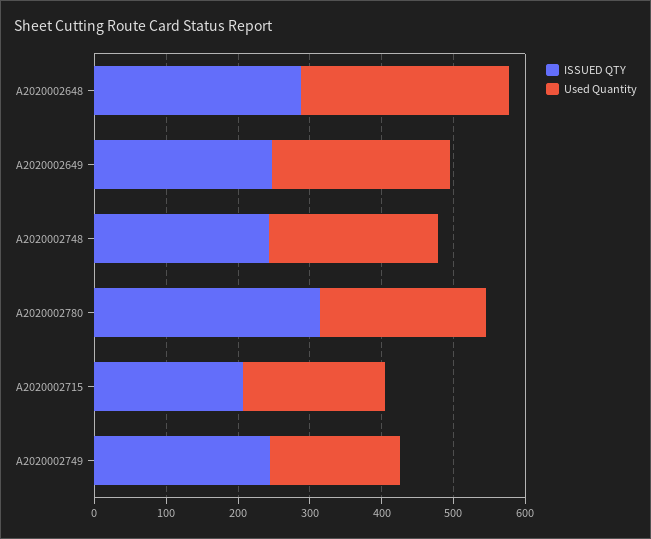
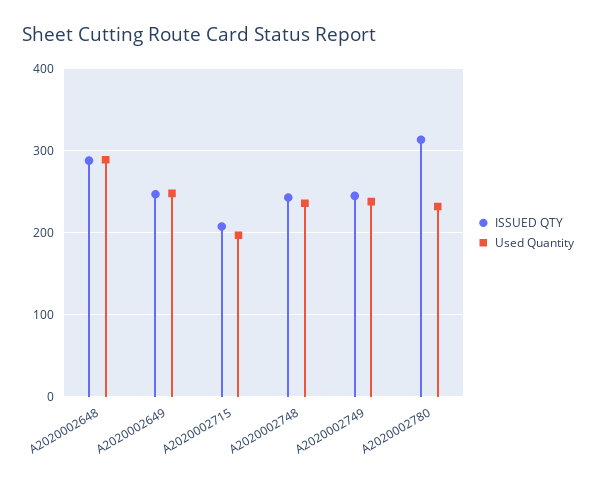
  {
    "ISSUED QTY": {
      "A2020002648": 290,
      "A2020002649": 250,
      "A2020002748": 240,
      "A2020002780": 310,
      "A2020002715": 210,
      "A2020002749": 250
    },
    "Used Quantity": {
      "A2020002648": 290,
      "A2020002649": 250,
      "A2020002748": 240,
      "A2020002780": 230,
      "A2020002715": 200,
-     "A2020002749": 180
+     "A2020002749": 240
    }
  }

